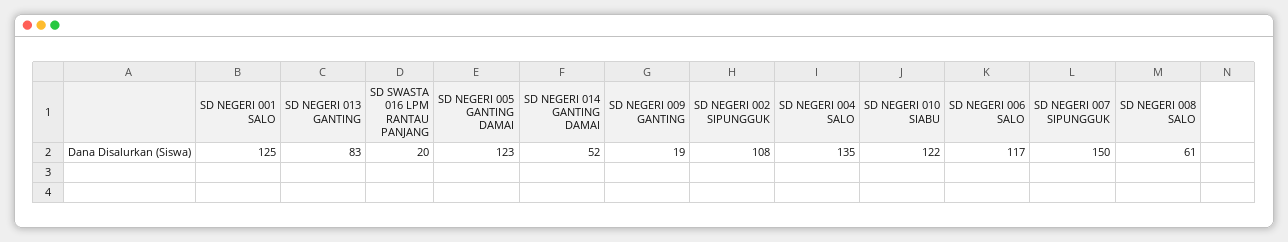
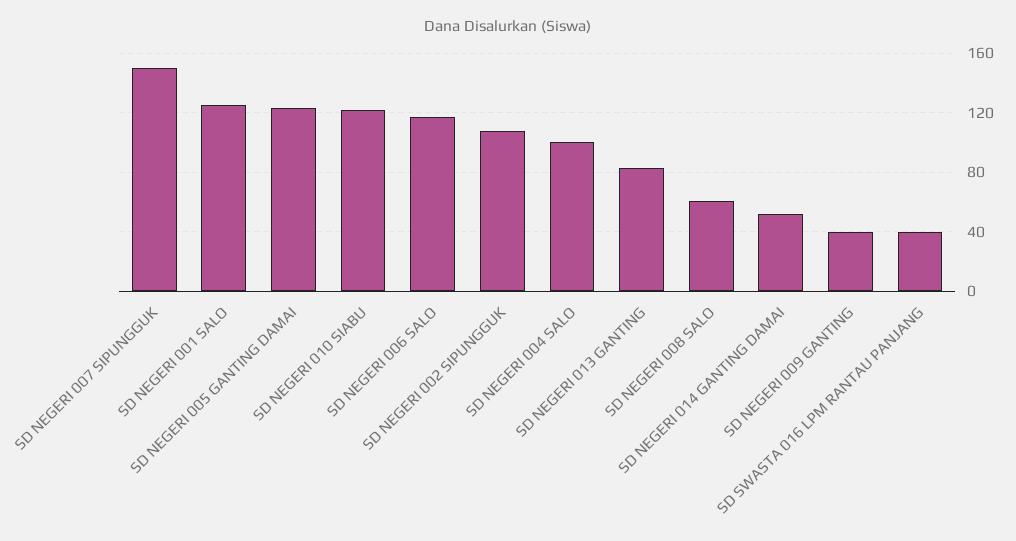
  {
    "SD NEGERI 001 SALO": 125,
    "SD NEGERI 013 GANTING": 83,
-   "SD SWASTA 016 LPM RANTAU PANJANG": 20,
+   "SD SWASTA 016 LPM RANTAU PANJANG": 40,
    "SD NEGERI 005 GANTING DAMAI": 123,
    "SD NEGERI 014 GANTING DAMAI": 52,
-   "SD NEGERI 009 GANTING": 19,
+   "SD NEGERI 009 GANTING": 40,
    "SD NEGERI 002 SIPUNGGUK": 108,
-   "SD NEGERI 004 SALO": 135,
+   "SD NEGERI 004 SALO": 100,
    "SD NEGERI 010 SIABU": 122,
    "SD NEGERI 006 SALO": 117,
    "SD NEGERI 007 SIPUNGGUK": 150,
    "SD NEGERI 008 SALO": 61
  }

